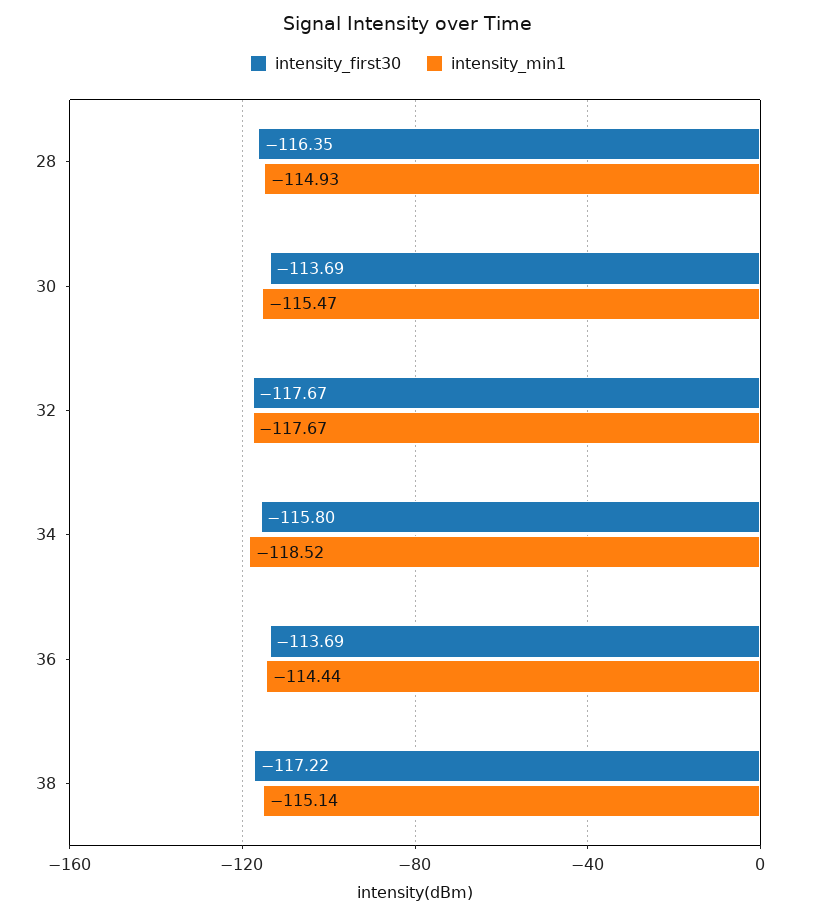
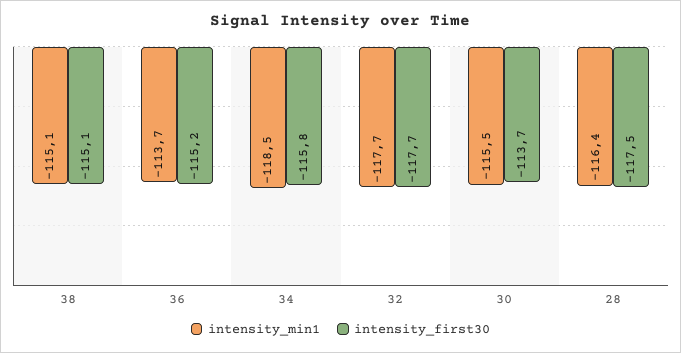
  {
    "intensity_first30": {
-     "28": -116.35,
+     "28": -117.5,
      "30": -113.69,
      "32": -117.67,
      "34": -115.8,
-     "36": -113.69,
+     "36": -115.2,
-     "38": -117.22
+     "38": -115.1
    },
    "intensity_min1": {
-     "28": -114.93,
+     "28": -116.4,
      "30": -115.47,
      "32": -117.67,
      "34": -118.52,
-     "36": -114.44,
+     "36": -113.7,
      "38": -115.14
    }
  }

